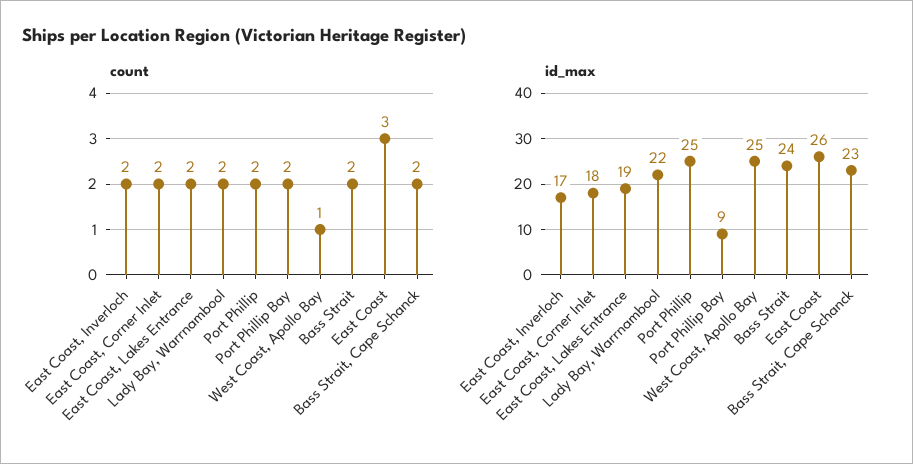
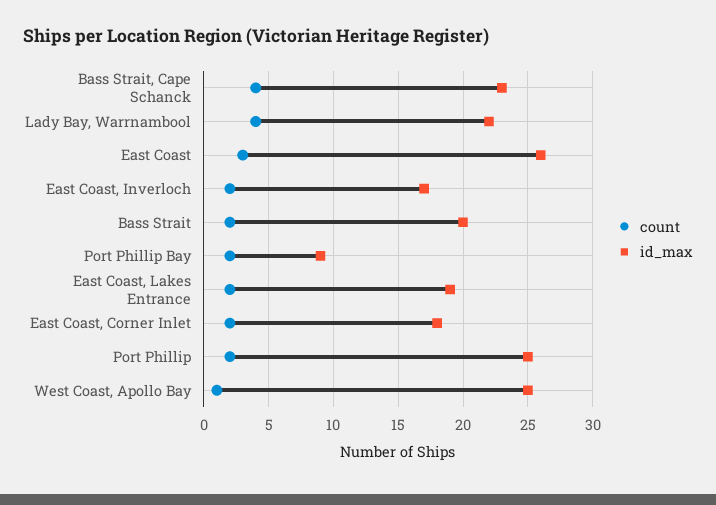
  {
    "count": {
      "East Coast, Inverloch": 2,
      "East Coast, Corner Inlet": 2,
      "East Coast, Lakes Entrance": 2,
-     "Lady Bay, Warrnambool": 2,
+     "Lady Bay, Warrnambool": 4,
      "Port Phillip": 2,
      "Port Phillip Bay": 2,
      "West Coast, Apollo Bay": 1,
      "Bass Strait": 2,
      "East Coast": 3,
-     "Bass Strait, Cape Schanck": 2
+     "Bass Strait, Cape Schanck": 4
    },
    "id_max": {
      "East Coast, Inverloch": 17,
      "East Coast, Corner Inlet": 18,
      "East Coast, Lakes Entrance": 19,
      "Lady Bay, Warrnambool": 22,
      "Port Phillip": 25,
      "Port Phillip Bay": 9,
      "West Coast, Apollo Bay": 25,
-     "Bass Strait": 24,
+     "Bass Strait": 20,
      "East Coast": 26,
      "Bass Strait, Cape Schanck": 23
    }
  }

